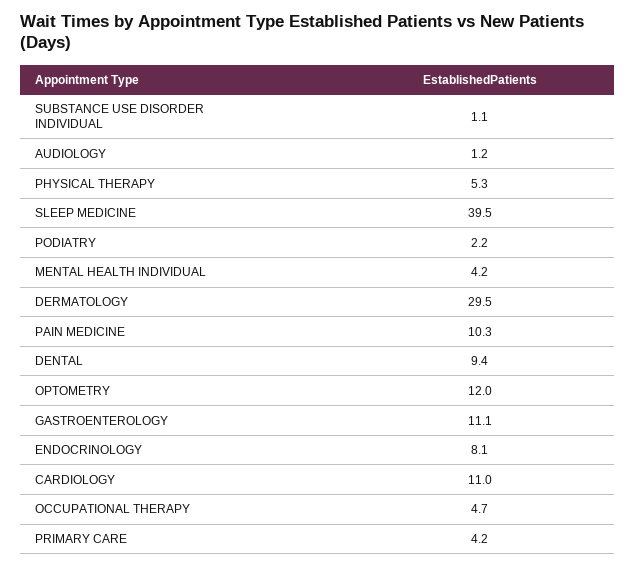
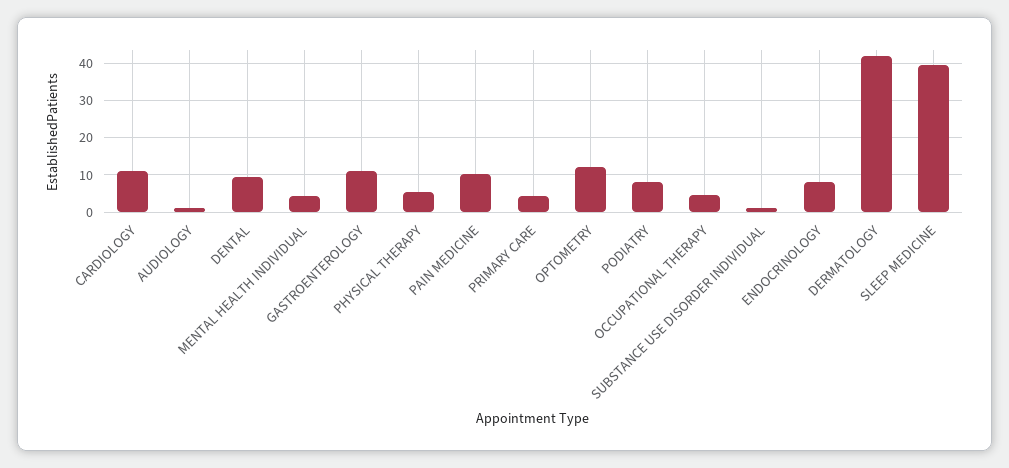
  {
    "SUBSTANCE USE DISORDER INDIVIDUAL": 1.1,
    "AUDIOLOGY": 1.2,
    "PHYSICAL THERAPY": 5.3,
    "SLEEP MEDICINE": 39.5,
-   "PODIATRY": 2.2,
+   "PODIATRY": 8,
    "MENTAL HEALTH INDIVIDUAL": 4.2,
-   "DERMATOLOGY": 29.5,
+   "DERMATOLOGY": 42,
    "PAIN MEDICINE": 10.3,
    "DENTAL": 9.4,
    "OPTOMETRY": 12,
    "GASTROENTEROLOGY": 11.1,
    "ENDOCRINOLOGY": 8.1,
    "CARDIOLOGY": 11,
    "OCCUPATIONAL THERAPY": 4.7,
    "PRIMARY CARE": 4.2
  }

